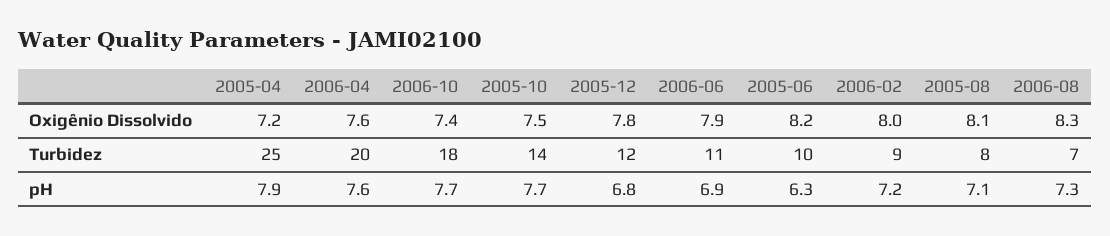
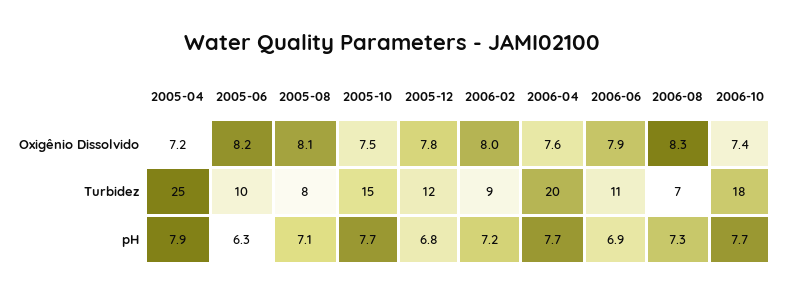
  {
    "2005-04": {
      "Oxigênio Dissolvido": 7.2,
      "Turbidez": 25,
      "pH": 7.9
    },
    "2006-04": {
      "Oxigênio Dissolvido": 7.6,
      "Turbidez": 20,
-     "pH": 7.6
+     "pH": 7.7
    },
    "2006-10": {
      "Oxigênio Dissolvido": 7.4,
      "Turbidez": 18,
      "pH": 7.7
    },
    "2005-10": {
      "Oxigênio Dissolvido": 7.5,
-     "Turbidez": 14,
+     "Turbidez": 15,
      "pH": 7.7
    },
    "2005-12": {
      "Oxigênio Dissolvido": 7.8,
      "Turbidez": 12,
      "pH": 6.8
    },
    "2006-06": {
      "Oxigênio Dissolvido": 7.9,
      "Turbidez": 11,
      "pH": 6.9
    },
    "2005-06": {
      "Oxigênio Dissolvido": 8.2,
      "Turbidez": 10,
      "pH": 6.3
    },
    "2006-02": {
      "Oxigênio Dissolvido": 8,
      "Turbidez": 9,
      "pH": 7.2
    },
    "2005-08": {
      "Oxigênio Dissolvido": 8.1,
      "Turbidez": 8,
      "pH": 7.1
    },
    "2006-08": {
      "Oxigênio Dissolvido": 8.3,
      "Turbidez": 7,
      "pH": 7.3
    }
  }

